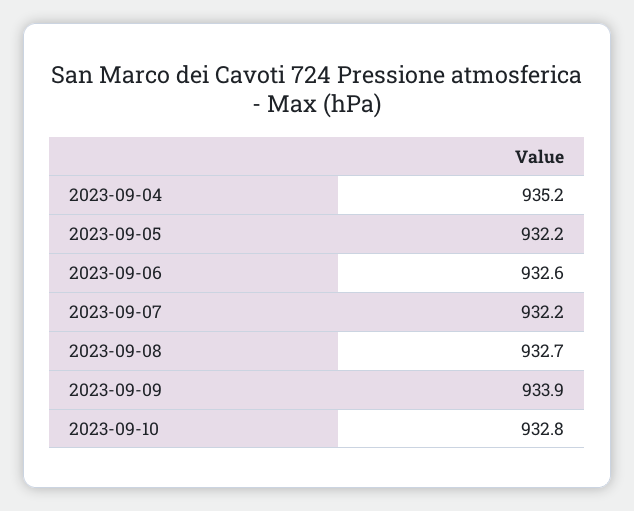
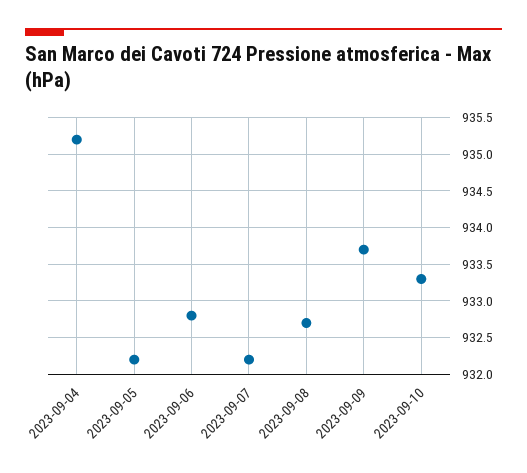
  {
    "2023-09-04": 935.2,
    "2023-09-05": 932.2,
-   "2023-09-06": 932.6,
+   "2023-09-06": 932.8,
    "2023-09-07": 932.2,
    "2023-09-08": 932.7,
-   "2023-09-09": 933.9,
+   "2023-09-09": 933.7,
-   "2023-09-10": 932.8
+   "2023-09-10": 933.3
  }

